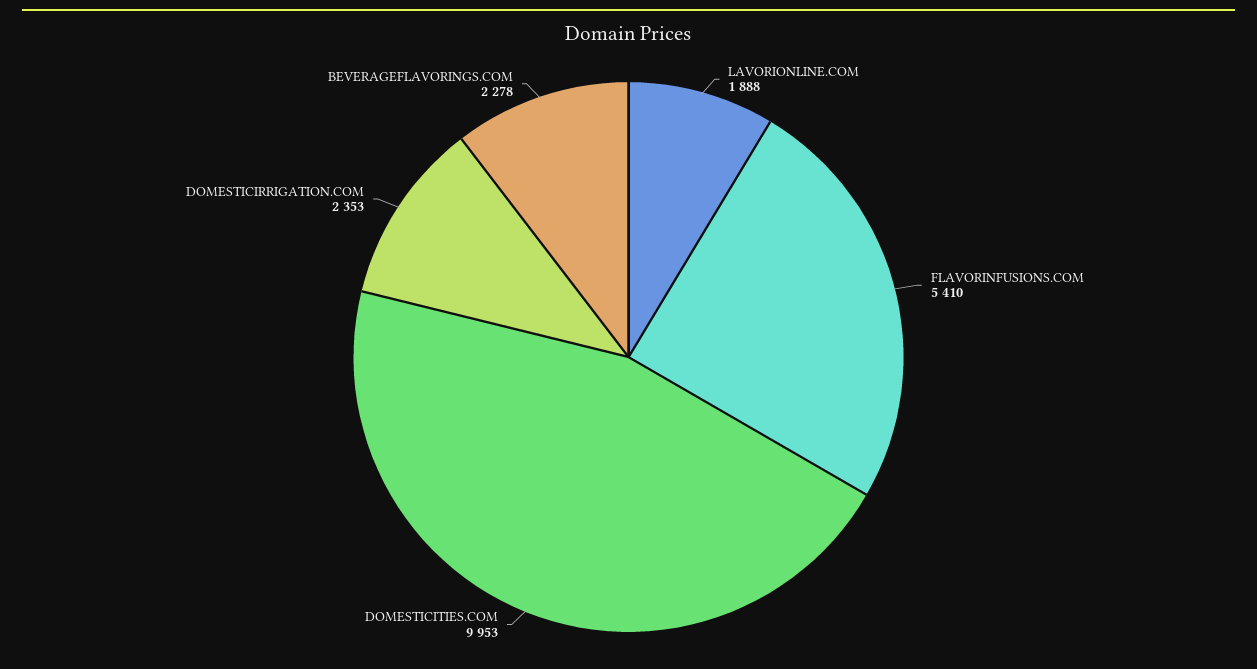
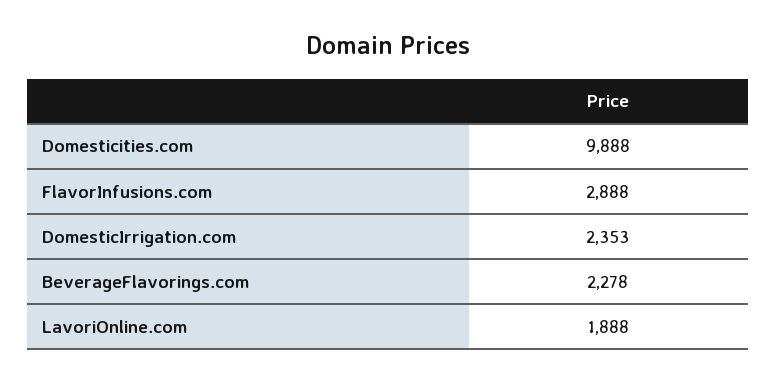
  {
    "LAVORIONLINE.COM": 1888,
-   "FLAVORINFUSIONS.COM": 5410,
+   "FLAVORINFUSIONS.COM": 2888,
-   "DOMESTICITIES.COM": 9953,
+   "DOMESTICITIES.COM": 9888,
    "DOMESTICIRRIGATION.COM": 2353,
    "BEVERAGEFLAVORINGS.COM": 2278
  }

